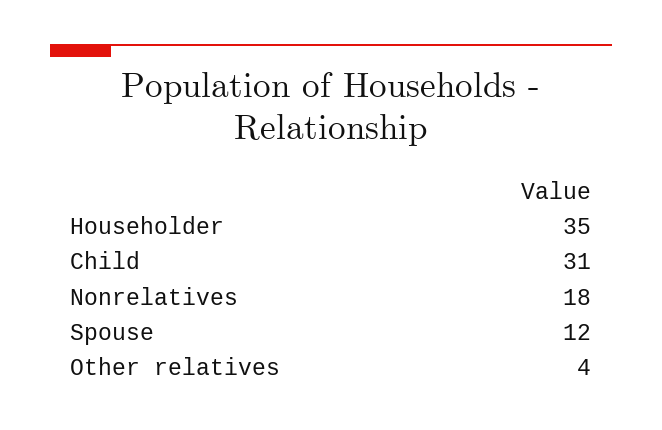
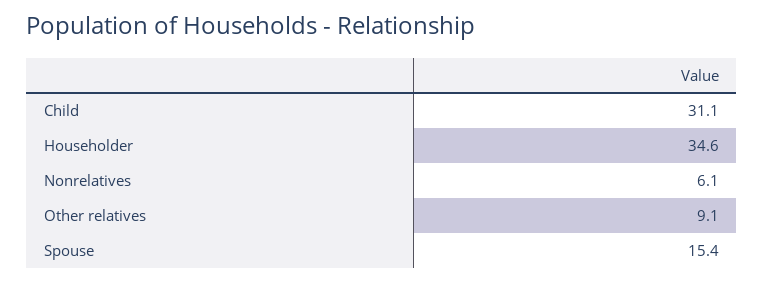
  {
    "Householder": 34.6,
    "Child": 31.1,
-   "Nonrelatives": 18,
+   "Nonrelatives": 6.1,
-   "Spouse": 12,
+   "Spouse": 15.4,
-   "Other relatives": 4
+   "Other relatives": 9.1
  }

